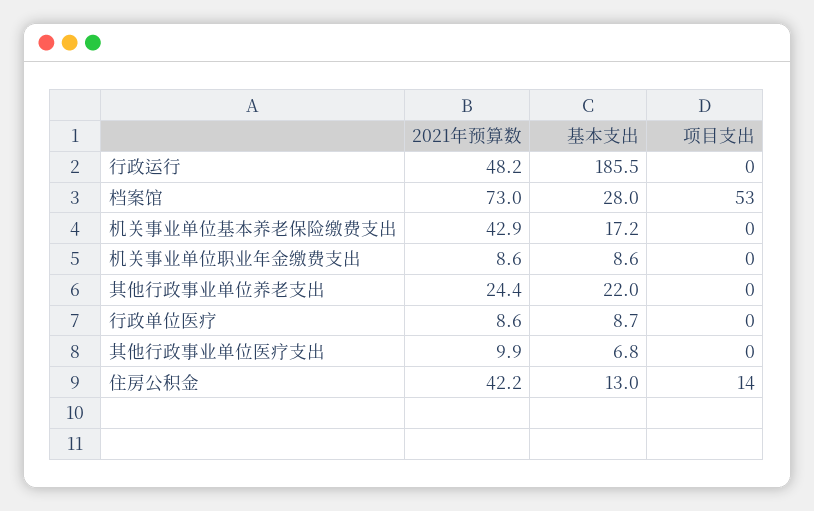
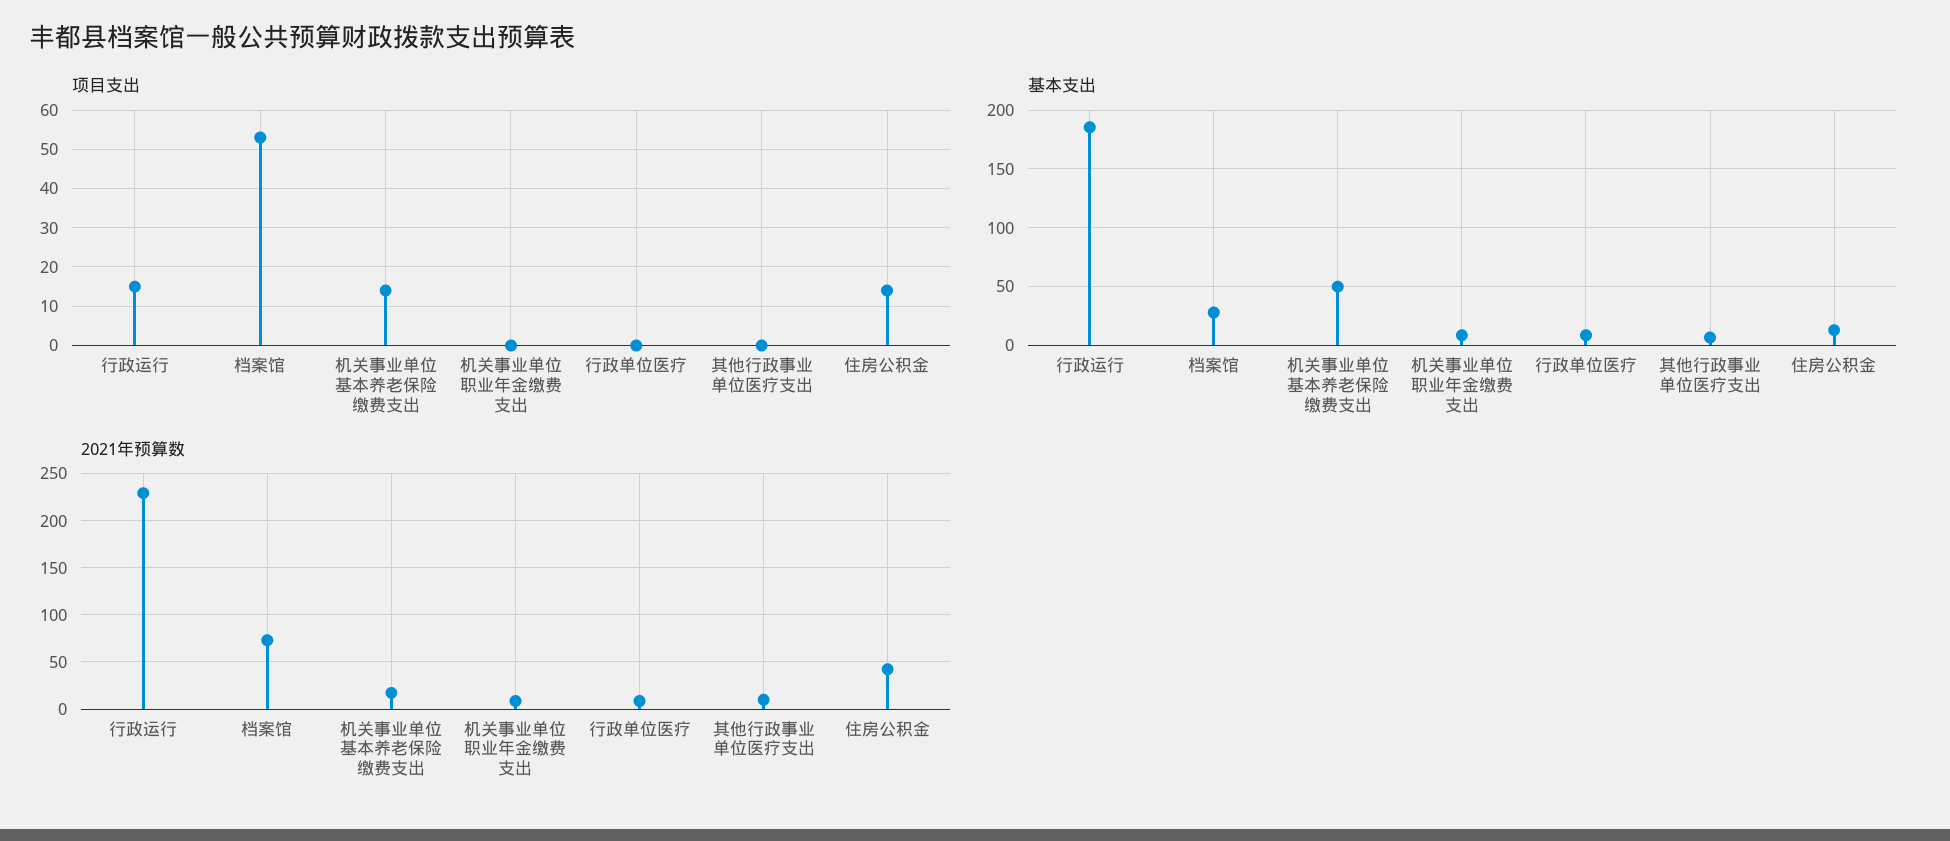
  {
    "2021年预算数": {
-     "行政运行": 48.2,
+     "行政运行": 230,
      "档案馆": 73,
-     "机关事业单位基本养老保险缴费支出": 42.9,
+     "机关事业单位基本养老保险缴费支出": 20,
      "机关事业单位职业年金缴费支出": 8.6,
-     "其他行政事业单位养老支出": 24.4,
      "行政单位医疗": 8.6,
      "其他行政事业单位医疗支出": 9.9,
      "住房公积金": 42.2
    },
    "基本支出": {
      "行政运行": 185.5,
      "档案馆": 28,
-     "机关事业单位基本养老保险缴费支出": 17.2,
+     "机关事业单位基本养老保险缴费支出": 50,
      "机关事业单位职业年金缴费支出": 8.6,
-     "其他行政事业单位养老支出": 22,
      "行政单位医疗": 8.7,
      "其他行政事业单位医疗支出": 6.8,
      "住房公积金": 13
    },
    "项目支出": {
-     "行政运行": 0,
+     "行政运行": 15,
      "档案馆": 53,
-     "机关事业单位基本养老保险缴费支出": 0,
+     "机关事业单位基本养老保险缴费支出": 15,
      "机关事业单位职业年金缴费支出": 0,
-     "其他行政事业单位养老支出": 0,
      "行政单位医疗": 0,
      "其他行政事业单位医疗支出": 0,
      "住房公积金": 14
    }
  }

